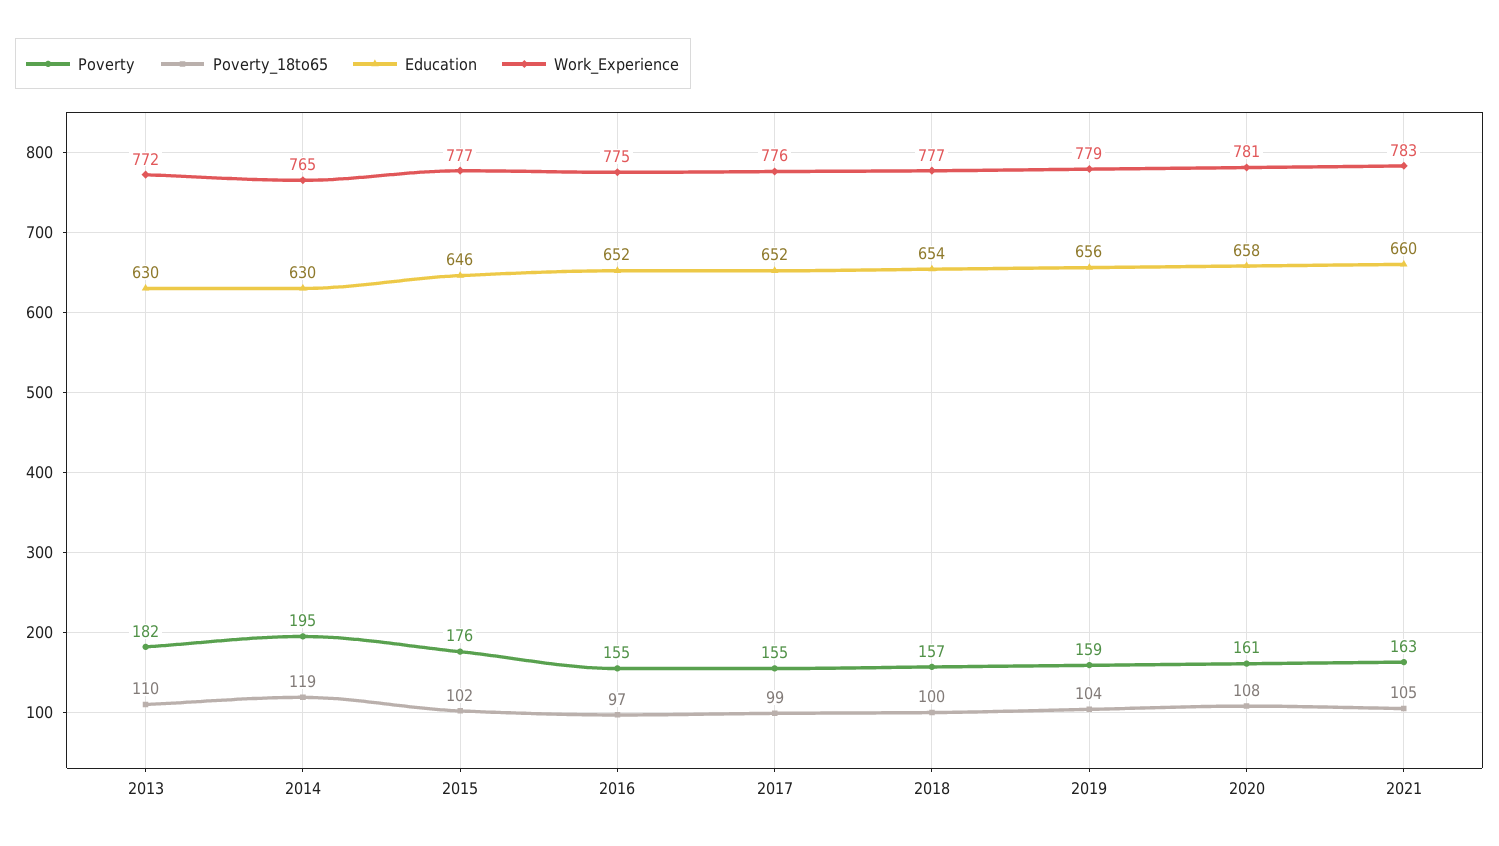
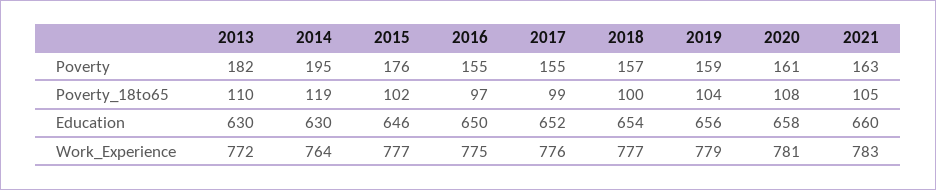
  {
    "Poverty": {
      "2013": 182,
      "2014": 195,
      "2015": 176,
      "2016": 155,
      "2017": 155,
      "2018": 157,
      "2019": 159,
      "2020": 161,
      "2021": 163
    },
    "Poverty_18to65": {
      "2013": 110,
      "2014": 119,
      "2015": 102,
      "2016": 97,
      "2017": 99,
      "2018": 100,
      "2019": 104,
      "2020": 108,
      "2021": 105
    },
    "Education": {
      "2013": 630,
      "2014": 630,
      "2015": 646,
-     "2016": 652,
+     "2016": 650,
      "2017": 652,
      "2018": 654,
      "2019": 656,
      "2020": 658,
      "2021": 660
    },
    "Work_Experience": {
      "2013": 772,
-     "2014": 765,
+     "2014": 764,
      "2015": 777,
      "2016": 775,
      "2017": 776,
      "2018": 777,
      "2019": 779,
      "2020": 781,
      "2021": 783
    }
  }

